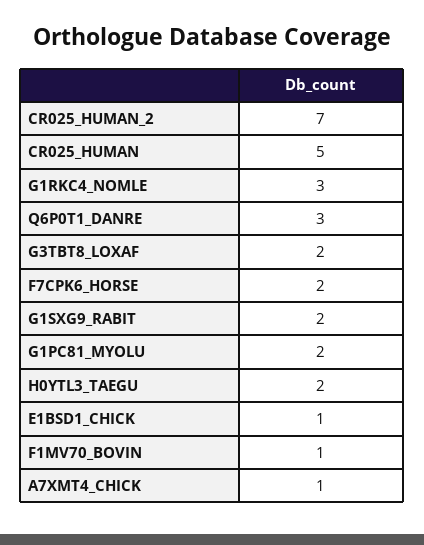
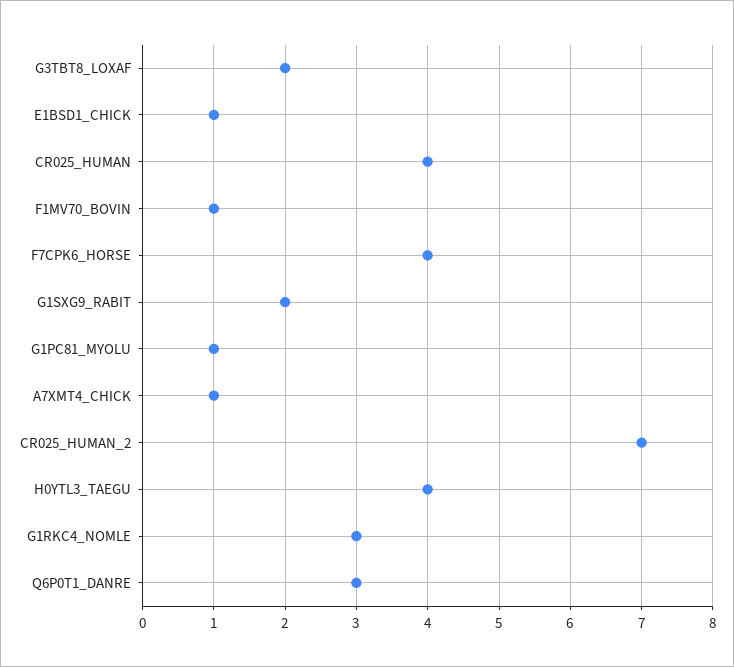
  {
    "CR025_HUMAN_2": 7,
-   "CR025_HUMAN": 5,
+   "CR025_HUMAN": 4,
    "G1RKC4_NOMLE": 3,
    "Q6P0T1_DANRE": 3,
    "G3TBT8_LOXAF": 2,
-   "F7CPK6_HORSE": 2,
+   "F7CPK6_HORSE": 4,
    "G1SXG9_RABIT": 2,
-   "G1PC81_MYOLU": 2,
+   "G1PC81_MYOLU": 1,
-   "H0YTL3_TAEGU": 2,
+   "H0YTL3_TAEGU": 4,
    "E1BSD1_CHICK": 1,
    "F1MV70_BOVIN": 1,
    "A7XMT4_CHICK": 1
  }

